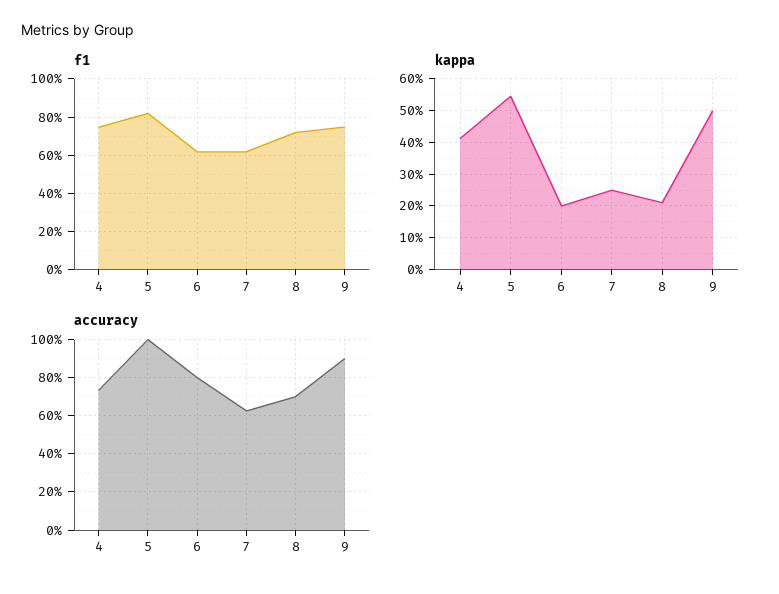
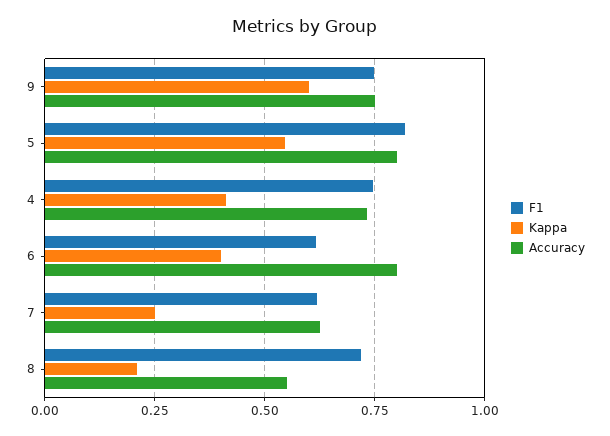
  {
    "f1": {
      "4": 0.75,
      "5": 0.825,
      "6": 0.625,
      "7": 0.625,
      "8": 0.725,
      "9": 0.75
    },
    "kappa": {
      "4": 0.42,
      "5": 0.54,
-     "6": 0.2,
+     "6": 0.4,
      "7": 0.26,
      "8": 0.22,
-     "9": 0.5
+     "9": 0.6
    },
    "accuracy": {
      "4": 0.725,
-     "5": 1,
+     "5": 0.8,
      "6": 0.8,
      "7": 0.625,
-     "8": 0.7,
+     "8": 0.55,
-     "9": 0.9
+     "9": 0.75
    }
  }

